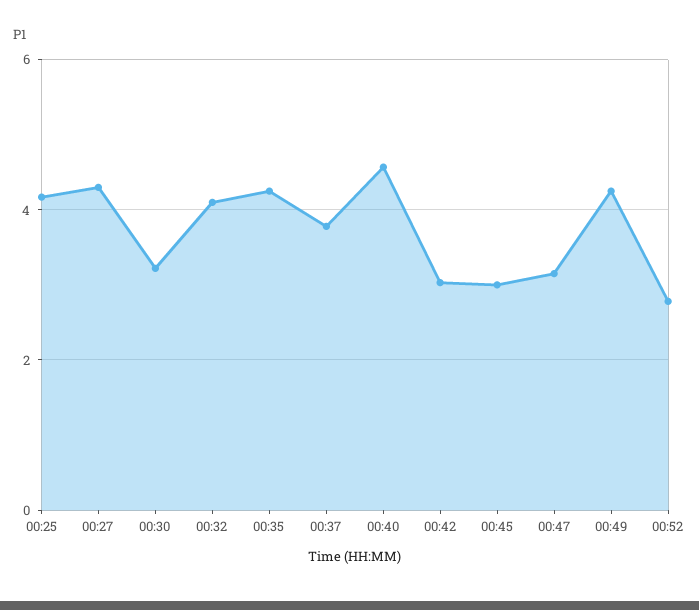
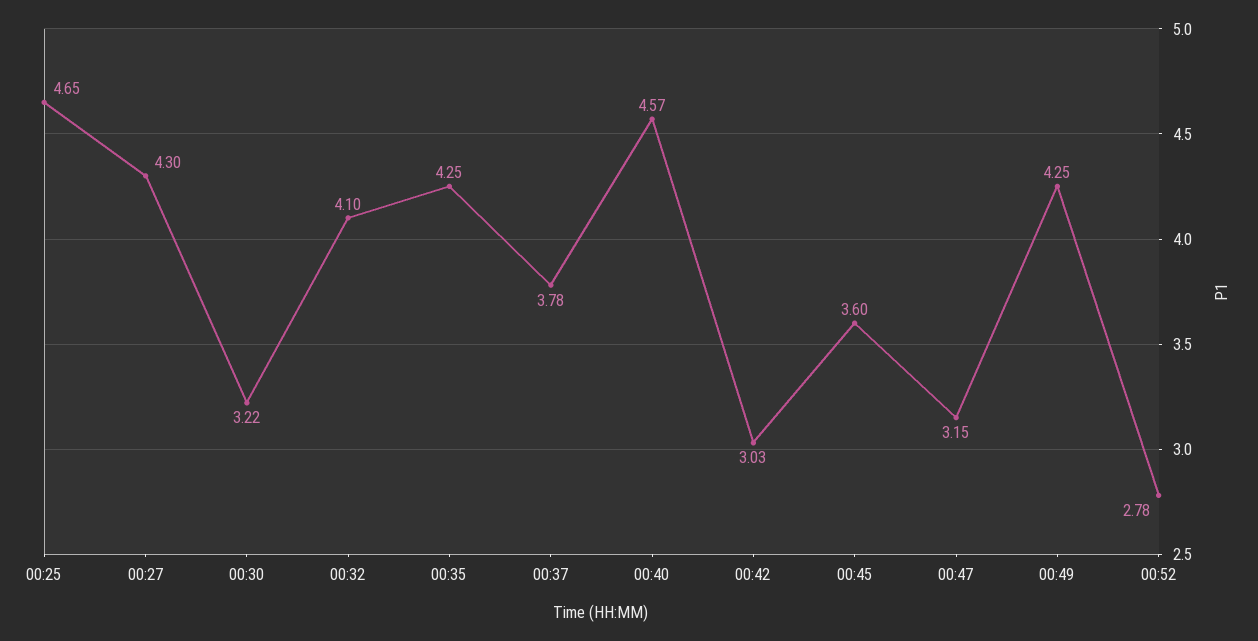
  {
-   "00:25": 4.2,
+   "00:25": 4.65,
    "00:27": 4.3,
    "00:30": 3.22,
    "00:32": 4.1,
    "00:35": 4.25,
    "00:37": 3.78,
    "00:40": 4.57,
    "00:42": 3.03,
-   "00:45": 3,
+   "00:45": 3.6,
    "00:47": 3.15,
    "00:49": 4.25,
    "00:52": 2.78
  }

